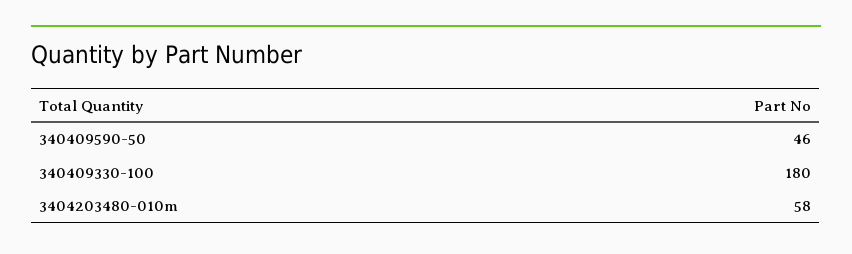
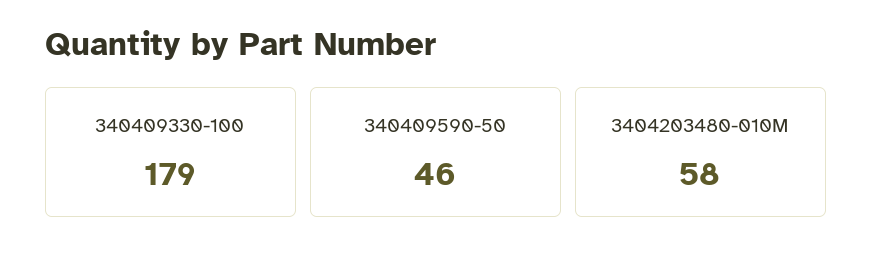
  {
    "340409590-50": 46,
-   "340409330-100": 180,
+   "340409330-100": 179,
    "3404203480-010m": 58
  }

